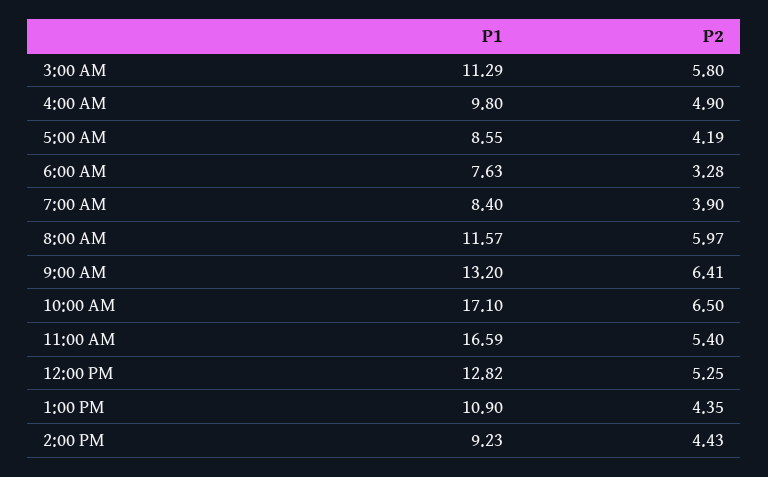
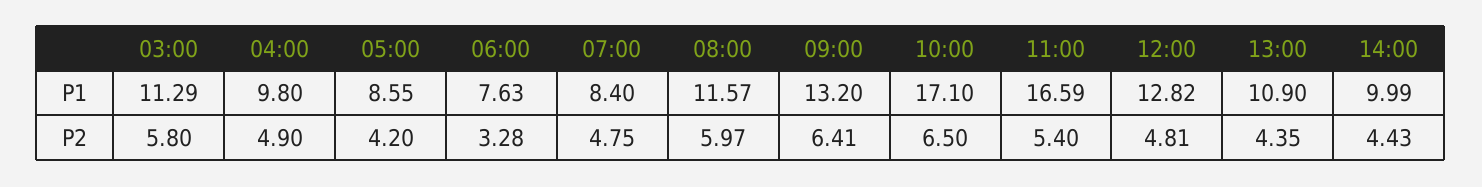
  {
    "P1": {
      "3:00 AM": 11.29,
      "4:00 AM": 9.8,
      "5:00 AM": 8.55,
      "6:00 AM": 7.63,
      "7:00 AM": 8.4,
      "8:00 AM": 11.57,
      "9:00 AM": 13.2,
      "10:00 AM": 17.1,
      "11:00 AM": 16.59,
      "12:00 PM": 12.82,
      "1:00 PM": 10.9,
-     "2:00 PM": 9.23
+     "2:00 PM": 9.99
    },
    "P2": {
      "3:00 AM": 5.8,
      "4:00 AM": 4.9,
-     "5:00 AM": 4.19,
+     "5:00 AM": 4.2,
      "6:00 AM": 3.28,
-     "7:00 AM": 3.9,
+     "7:00 AM": 4.75,
      "8:00 AM": 5.97,
      "9:00 AM": 6.41,
      "10:00 AM": 6.5,
      "11:00 AM": 5.4,
-     "12:00 PM": 5.25,
+     "12:00 PM": 4.81,
      "1:00 PM": 4.35,
      "2:00 PM": 4.43
    }
  }

